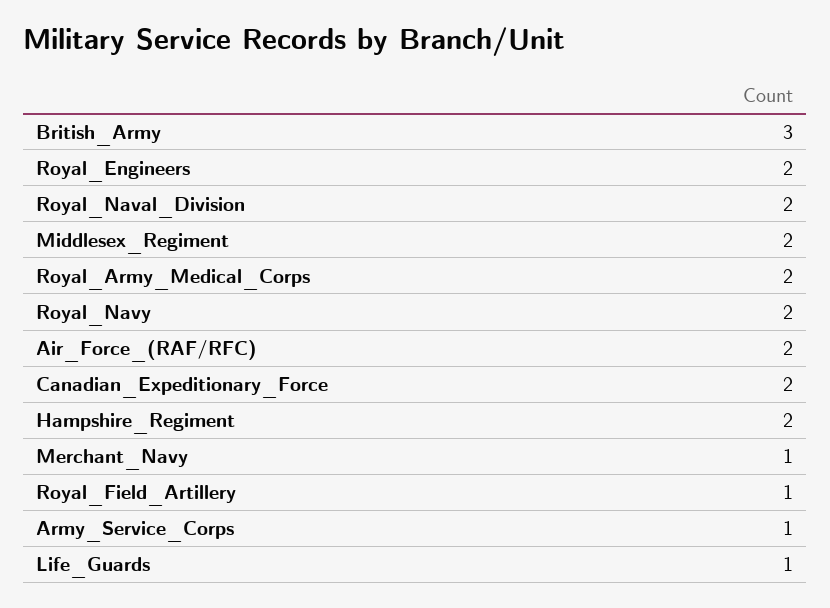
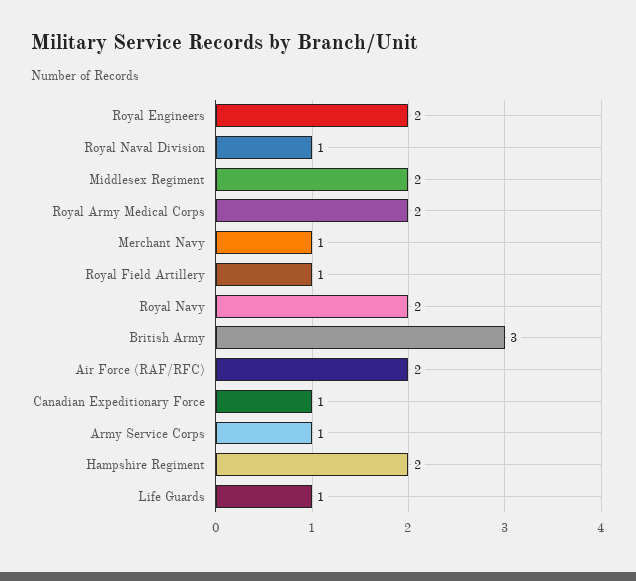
  {
    "British_Army": 3,
    "Royal_Engineers": 2,
-   "Royal_Naval_Division": 2,
+   "Royal_Naval_Division": 1,
    "Middlesex_Regiment": 2,
    "Royal_Army_Medical_Corps": 2,
    "Royal_Navy": 2,
    "Air_Force_(RAF/RFC)": 2,
-   "Canadian_Expeditionary_Force": 2,
+   "Canadian_Expeditionary_Force": 1,
    "Hampshire_Regiment": 2,
    "Merchant_Navy": 1,
    "Royal_Field_Artillery": 1,
    "Army_Service_Corps": 1,
    "Life_Guards": 1
  }

